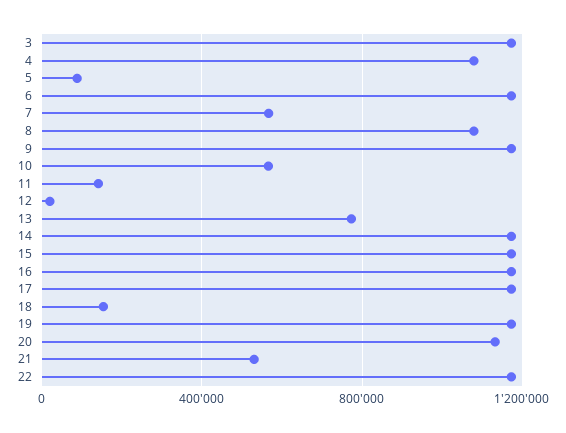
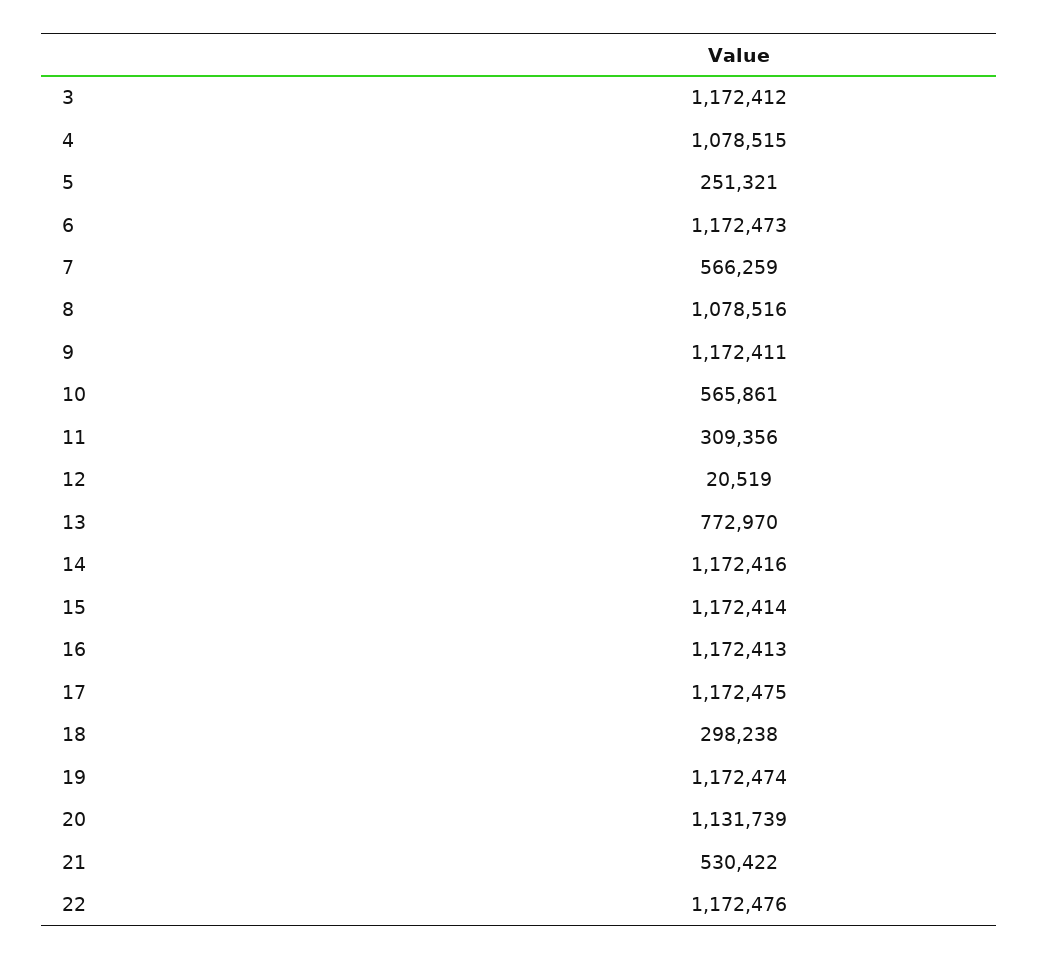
  {
    "3": 1172412,
    "4": 1078515,
-   "5": 100000,
+   "5": 251321,
    "6": 1172473,
    "7": 566259,
    "8": 1078516,
    "9": 1172411,
    "10": 565861,
-   "11": 150000,
+   "11": 309356,
    "12": 20519,
    "13": 772970,
    "14": 1172416,
    "15": 1172414,
    "16": 1172413,
    "17": 1172475,
-   "18": 150000,
+   "18": 298238,
    "19": 1172474,
    "20": 1131739,
    "21": 530422,
    "22": 1172476
  }

